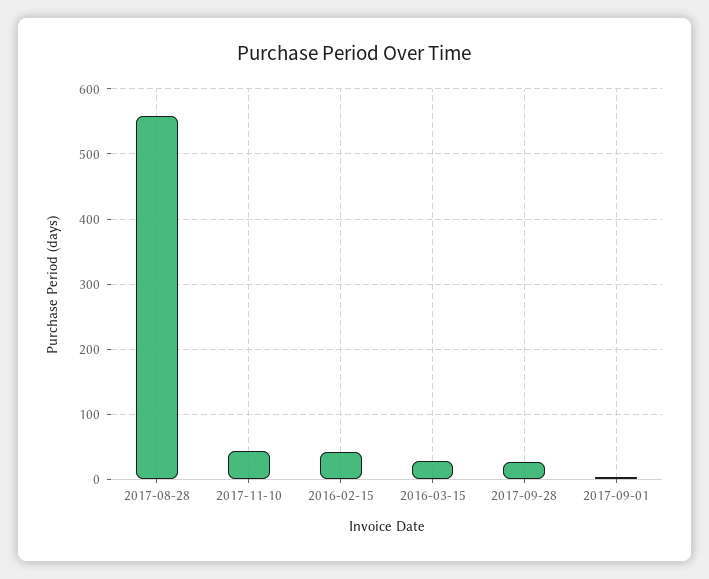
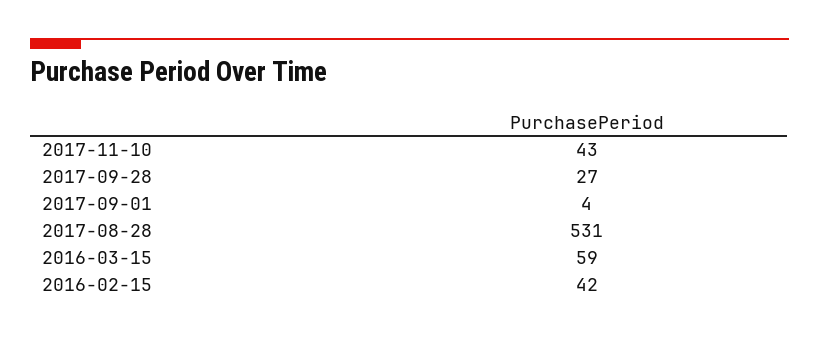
  {
-   "2017-08-28": 560,
+   "2017-08-28": 531,
    "2017-11-10": 43,
    "2016-02-15": 42,
-   "2016-03-15": 30,
+   "2016-03-15": 59,
    "2017-09-28": 27,
    "2017-09-01": 4
  }

